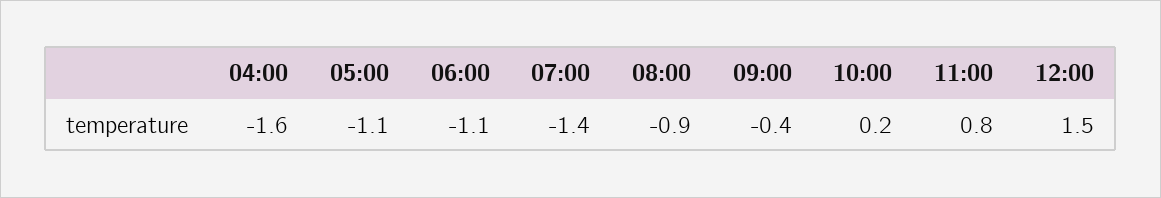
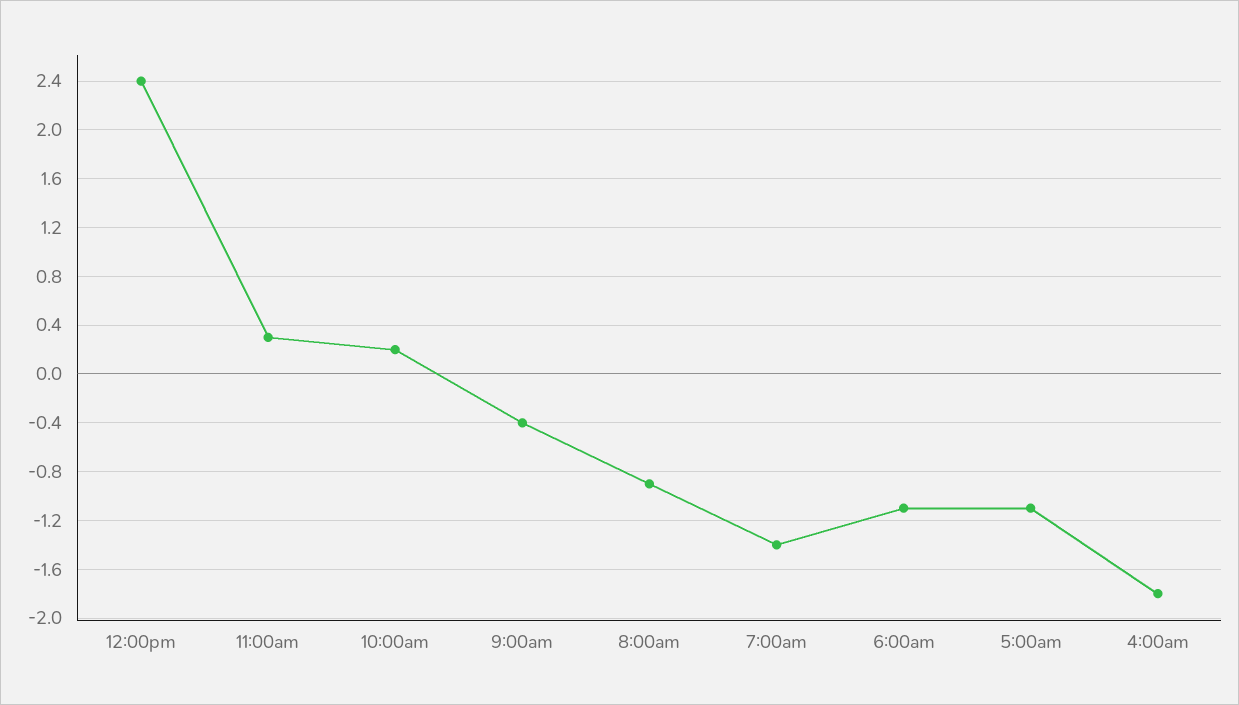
  {
-   "04:00": -1.6,
+   "04:00": -1.8,
    "05:00": -1.1,
    "06:00": -1.1,
    "07:00": -1.4,
    "08:00": -0.9,
    "09:00": -0.4,
    "10:00": 0.2,
-   "11:00": 0.8,
+   "11:00": 0.3,
-   "12:00": 1.5
+   "12:00": 2.4
  }

